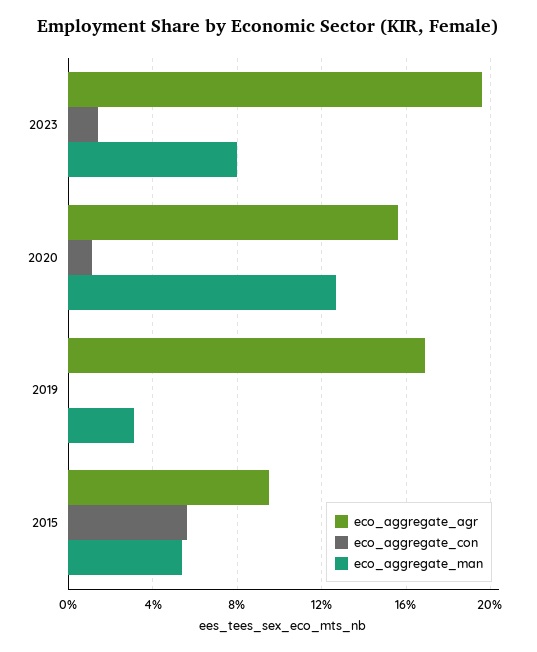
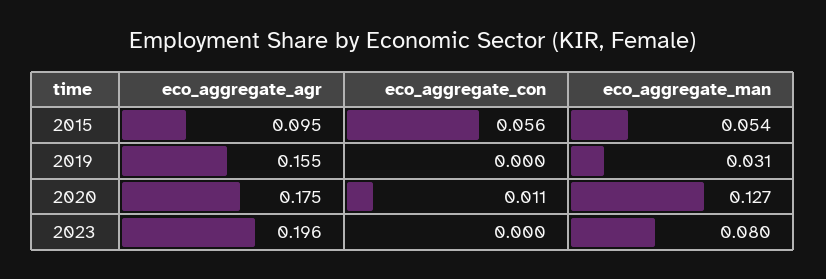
  {
    "eco_aggregate_agr": {
      "2023": 0.196,
-     "2020": 0.155,
+     "2020": 0.175,
-     "2019": 0.17,
+     "2019": 0.155,
      "2015": 0.095
    },
    "eco_aggregate_con": {
-     "2023": 0.015,
+     "2023": 0,
      "2020": 0.011,
      "2019": 0,
      "2015": 0.056
    },
    "eco_aggregate_man": {
      "2023": 0.08,
      "2020": 0.127,
      "2019": 0.031,
      "2015": 0.054
    }
  }

